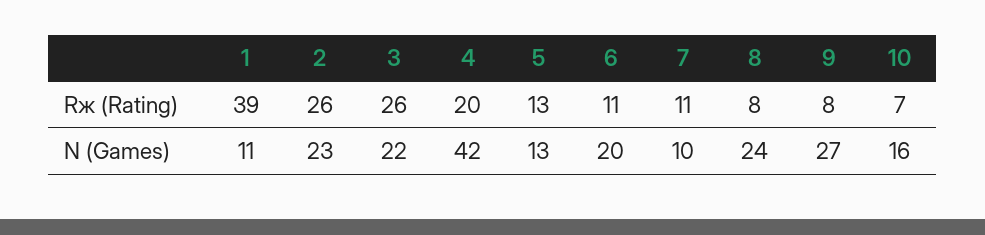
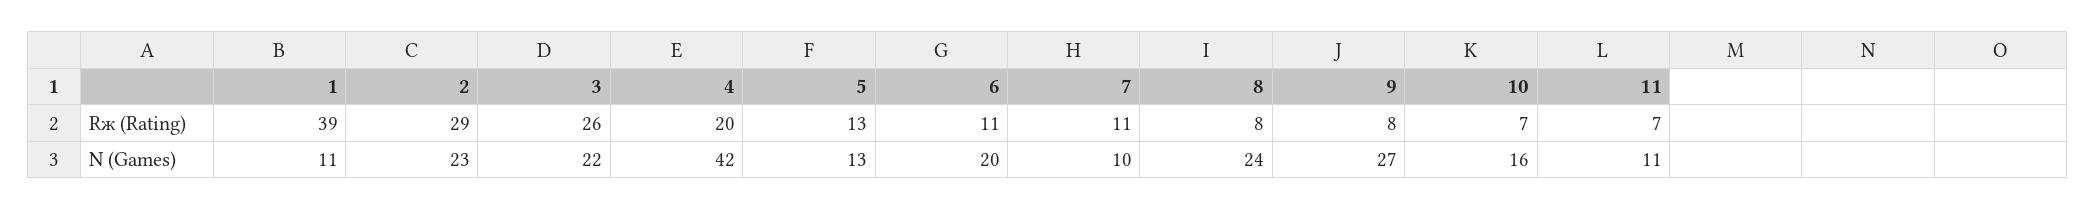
  {
    "1": {
      "Rж (Rating)": 39,
      "N (Games)": 11
    },
    "2": {
-     "Rж (Rating)": 26,
+     "Rж (Rating)": 29,
      "N (Games)": 23
    },
    "3": {
      "Rж (Rating)": 26,
      "N (Games)": 22
    },
    "4": {
      "Rж (Rating)": 20,
      "N (Games)": 42
    },
    "5": {
      "Rж (Rating)": 13,
      "N (Games)": 13
    },
    "6": {
      "Rж (Rating)": 11,
      "N (Games)": 20
    },
    "7": {
      "Rж (Rating)": 11,
      "N (Games)": 10
    },
    "8": {
      "Rж (Rating)": 8,
      "N (Games)": 24
    },
    "9": {
      "Rж (Rating)": 8,
      "N (Games)": 27
    },
    "10": {
      "Rж (Rating)": 7,
      "N (Games)": 16
-   }
+   },
+   "11": {
+     "Rж (Rating)": 7,
+     "N (Games)": 11
+   }
  }

